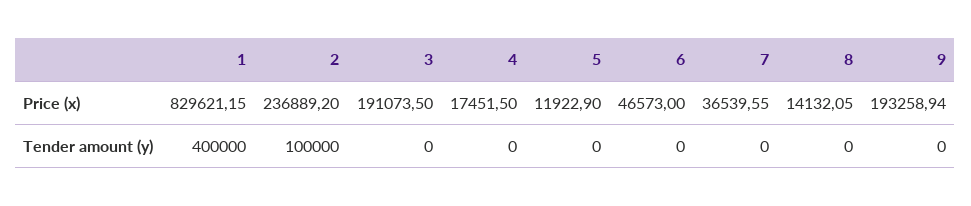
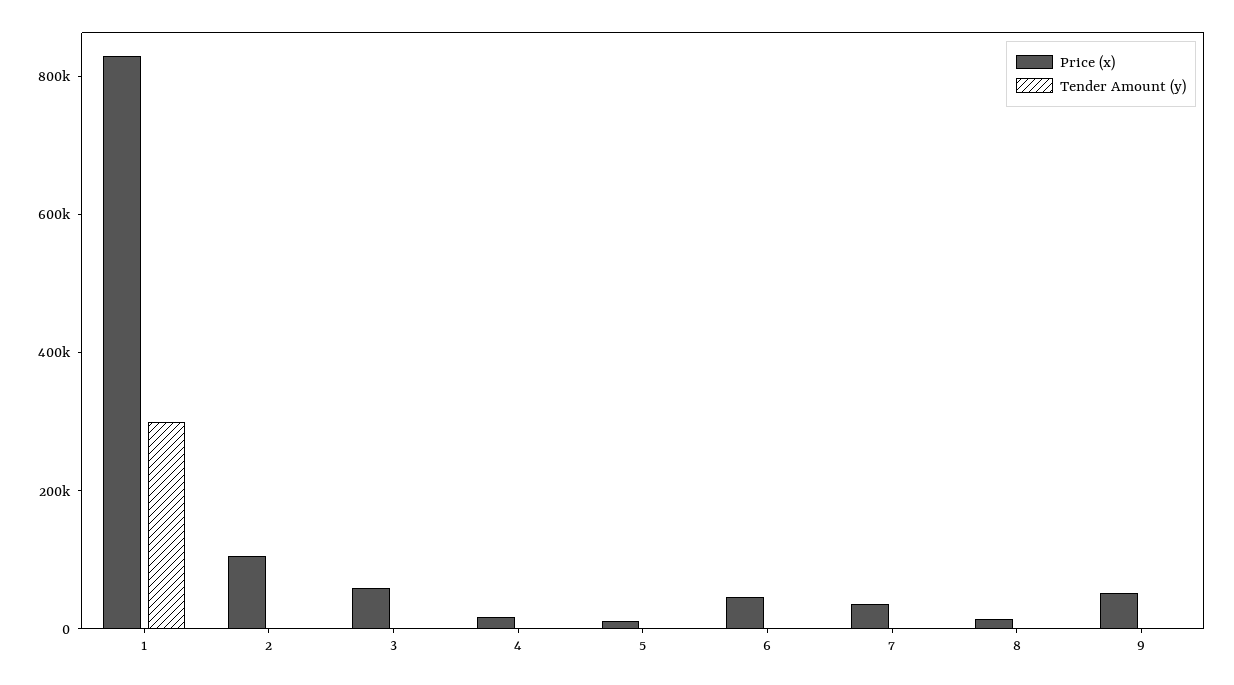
  {
    "Price (x)": {
      "1": 829621.15,
-     "2": 236889.2,
+     "2": 100000,
-     "3": 191073.5,
+     "3": 50000,
      "4": 17451.5,
      "5": 11922.9,
      "6": 46573,
      "7": 36539.55,
      "8": 14132.05,
-     "9": 193258.94
+     "9": 50000
    },
    "Tender amount (y)": {
-     "1": 400000,
+     "1": 300000,
-     "2": 100000,
+     "2": 0,
      "3": 0,
      "4": 0,
      "5": 0,
      "6": 0,
      "7": 0,
      "8": 0,
      "9": 0
    }
  }

